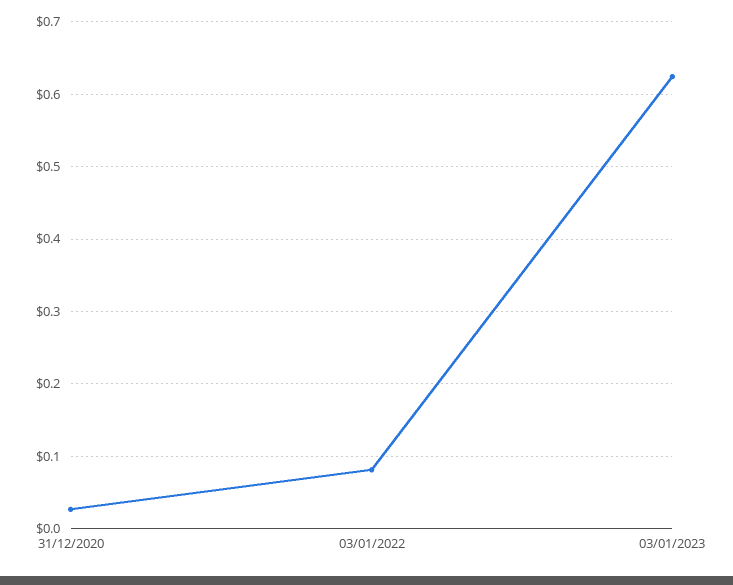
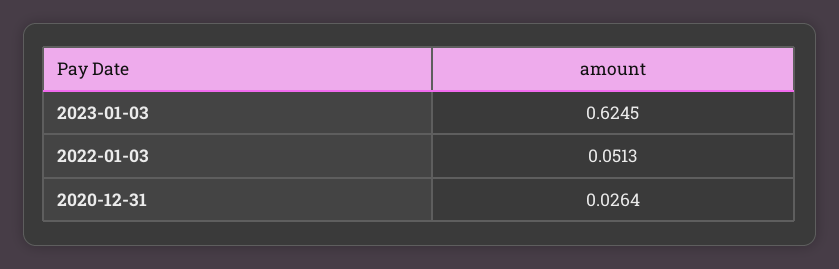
  {
    "31/12/2020": 0.0264,
-   "03/01/2022": 0.08,
+   "03/01/2022": 0.0513,
    "03/01/2023": 0.6245
  }

